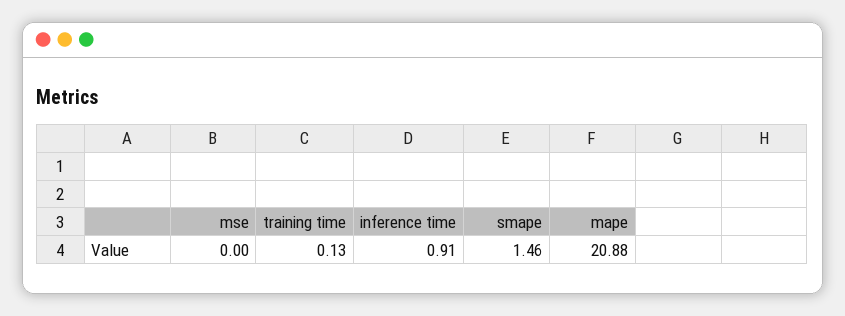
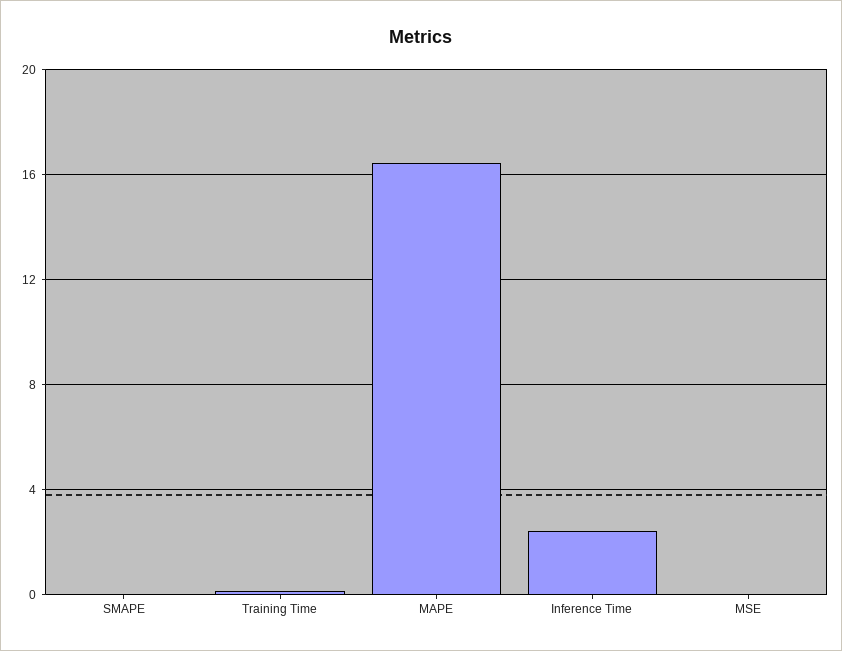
  {
    "mse": 0,
    "training time": 0.13,
-   "inference time": 0.91,
+   "inference time": 2.5,
-   "smape": 1.46,
+   "smape": 0,
-   "mape": 20.88
+   "mape": 16.5
  }

